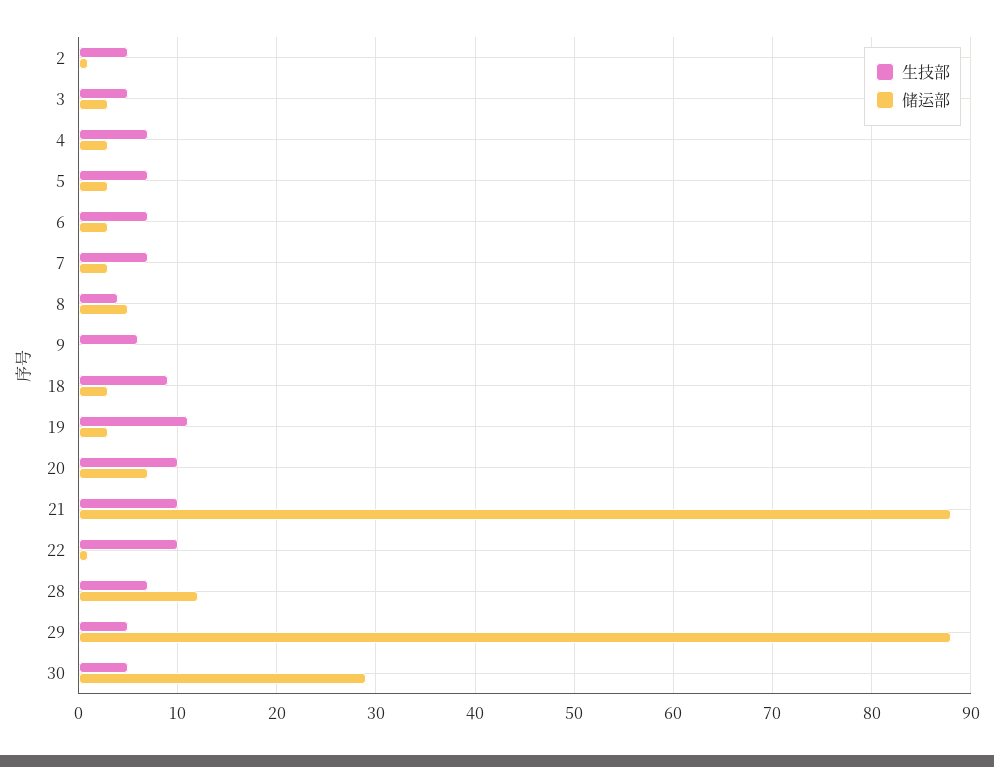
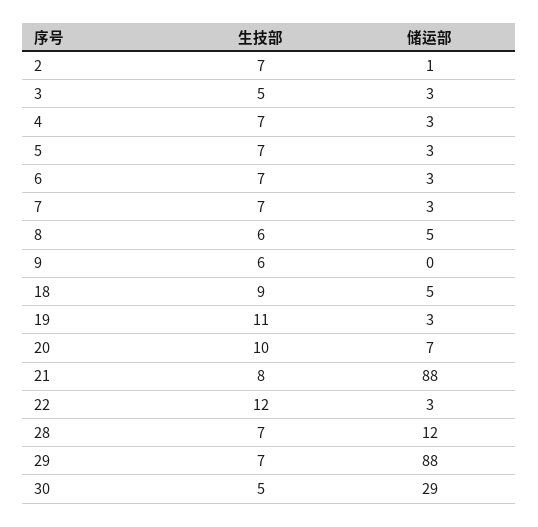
  {
    "生技部": {
-     "2": 5,
+     "2": 7,
      "3": 5,
      "4": 7,
      "5": 7,
      "6": 7,
      "7": 7,
-     "8": 4,
+     "8": 6,
      "9": 6,
      "18": 9,
      "19": 11,
      "20": 10,
-     "21": 10,
+     "21": 8,
-     "22": 10,
+     "22": 12,
      "28": 7,
-     "29": 5,
+     "29": 7,
      "30": 5
    },
    "储运部": {
      "2": 1,
      "3": 3,
      "4": 3,
      "5": 3,
      "6": 3,
      "7": 3,
      "8": 5,
      "9": 0,
-     "18": 3,
+     "18": 5,
      "19": 3,
      "20": 7,
      "21": 88,
-     "22": 1,
+     "22": 3,
      "28": 12,
      "29": 88,
      "30": 29
    }
  }

